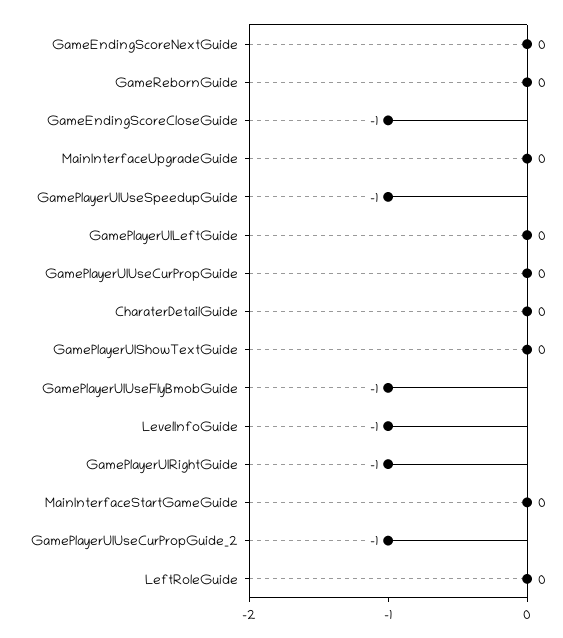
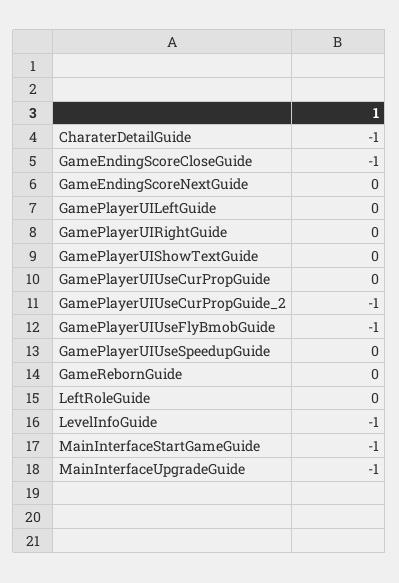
  {
    "GameEndingScoreNextGuide": 0,
    "GameRebornGuide": 0,
    "GameEndingScoreCloseGuide": -1,
-   "MainInterfaceUpgradeGuide": 0,
+   "MainInterfaceUpgradeGuide": -1,
-   "GamePlayerUIUseSpeedupGuide": -1,
+   "GamePlayerUIUseSpeedupGuide": 0,
    "GamePlayerUILeftGuide": 0,
    "GamePlayerUIUseCurPropGuide": 0,
-   "CharaterDetailGuide": 0,
+   "CharaterDetailGuide": -1,
    "GamePlayerUIShowTextGuide": 0,
    "GamePlayerUIUseFlyBmobGuide": -1,
    "LevelInfoGuide": -1,
-   "GamePlayerUIRightGuide": -1,
+   "GamePlayerUIRightGuide": 0,
-   "MainInterfaceStartGameGuide": 0,
+   "MainInterfaceStartGameGuide": -1,
    "GamePlayerUIUseCurPropGuide_2": -1,
    "LeftRoleGuide": 0
  }

